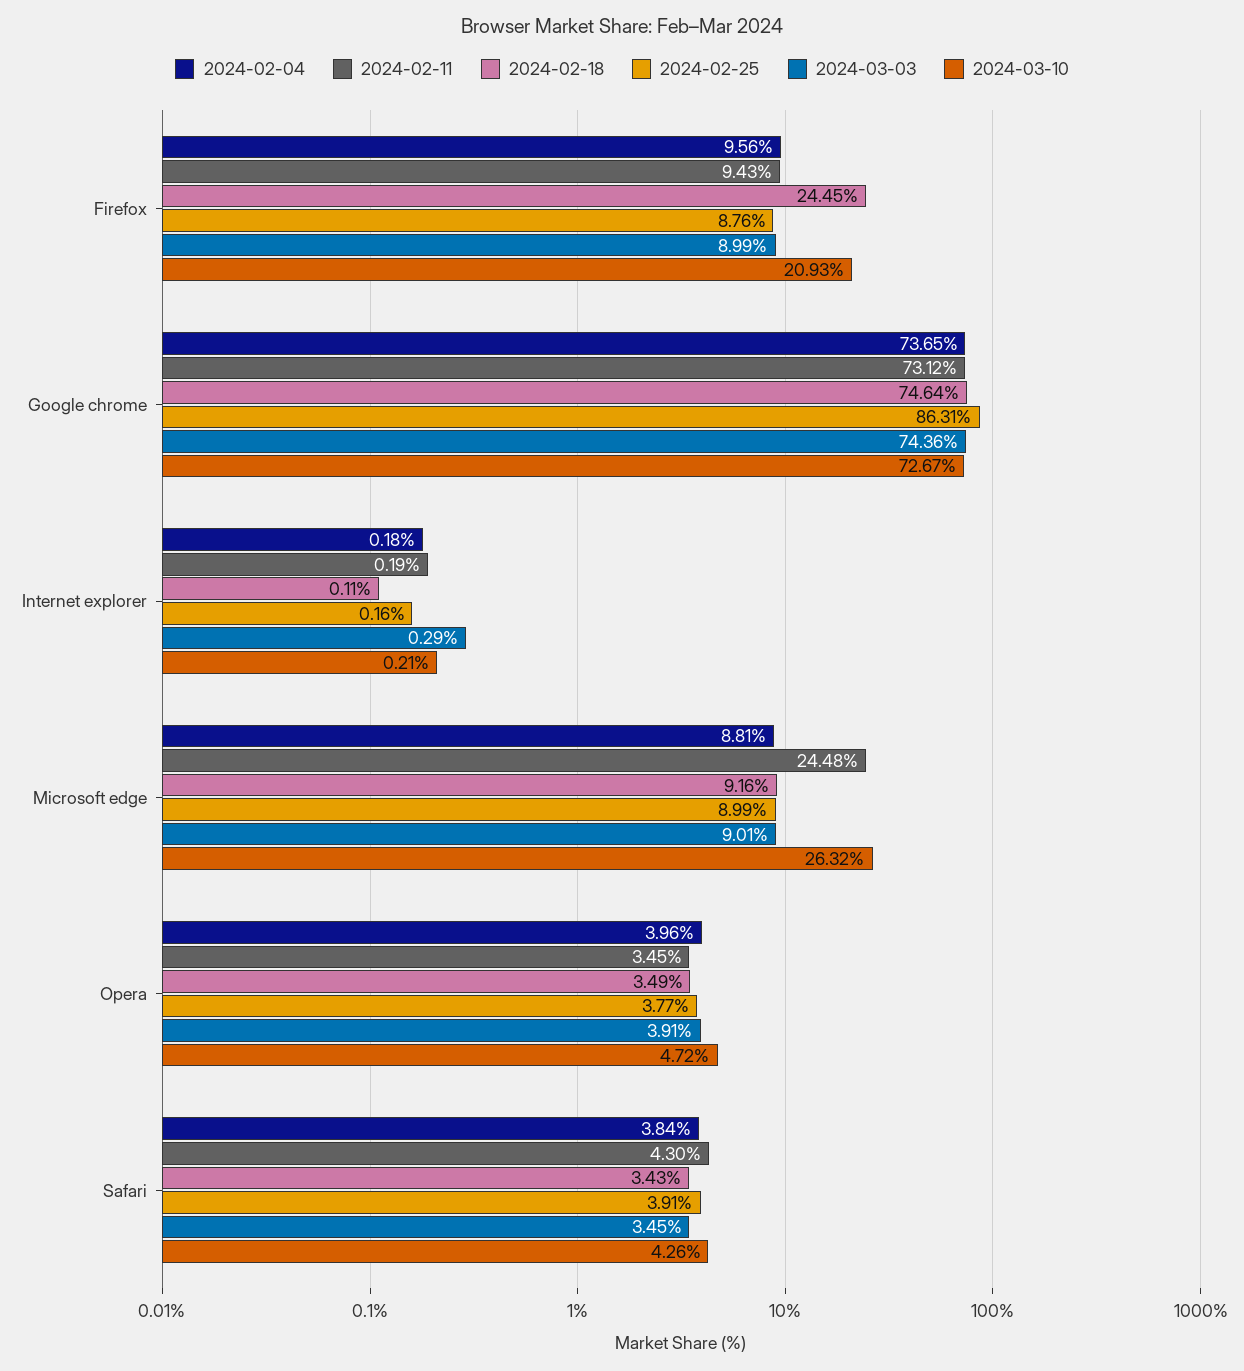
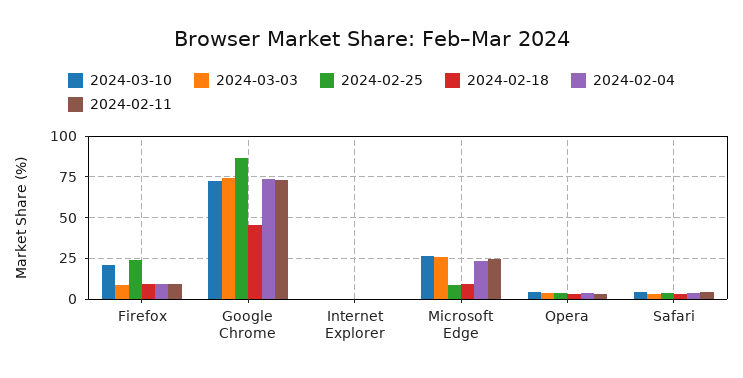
  {
    "2024-02-04": {
      "Firefox": 9.56,
      "Google chrome": 73.65,
      "Internet explorer": 0.18,
-     "Microsoft edge": 8.81,
+     "Microsoft edge": 25,
      "Opera": 3.96,
      "Safari": 3.84
    },
    "2024-02-11": {
      "Firefox": 9.43,
      "Google chrome": 73.12,
      "Internet explorer": 0.19,
      "Microsoft edge": 24.48,
      "Opera": 3.45,
      "Safari": 4.3
    },
    "2024-02-18": {
-     "Firefox": 24.45,
+     "Firefox": 10,
-     "Google chrome": 74.64,
+     "Google chrome": 45,
      "Internet explorer": 0.11,
      "Microsoft edge": 9.16,
      "Opera": 3.49,
      "Safari": 3.43
    },
    "2024-02-25": {
-     "Firefox": 8.76,
+     "Firefox": 25,
      "Google chrome": 86.31,
      "Internet explorer": 0.16,
      "Microsoft edge": 8.99,
      "Opera": 3.77,
      "Safari": 3.91
    },
    "2024-03-03": {
      "Firefox": 8.99,
      "Google chrome": 74.36,
      "Internet explorer": 0.29,
-     "Microsoft edge": 9.01,
+     "Microsoft edge": 25,
      "Opera": 3.91,
      "Safari": 3.45
    },
    "2024-03-10": {
      "Firefox": 20.93,
      "Google chrome": 72.67,
      "Internet explorer": 0.21,
      "Microsoft edge": 26.32,
      "Opera": 4.72,
      "Safari": 4.26
    }
  }

